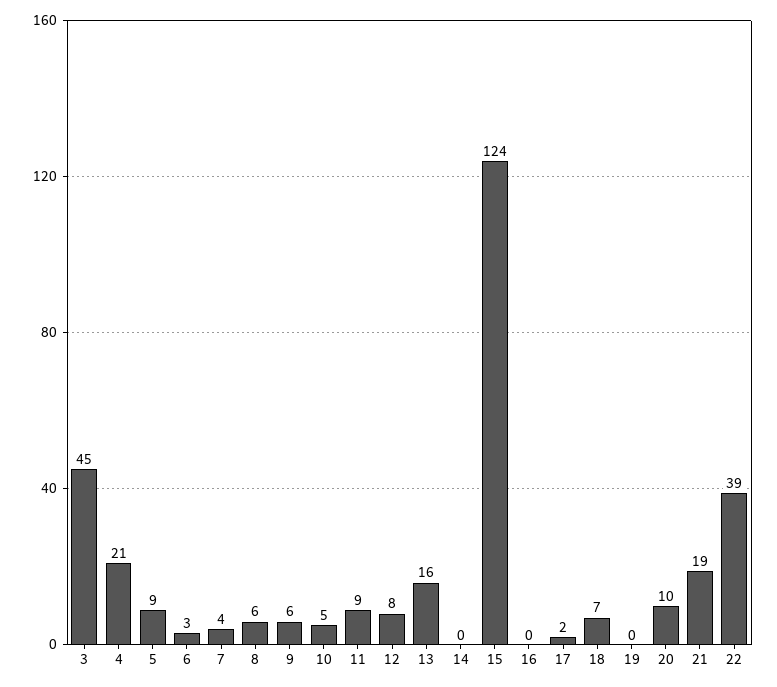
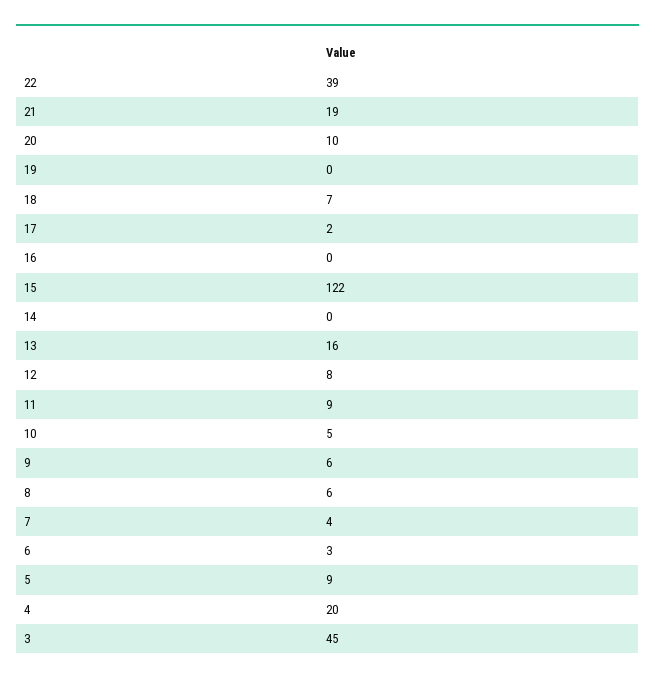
  {
    "3": 45,
-   "4": 21,
+   "4": 20,
    "5": 9,
    "6": 3,
    "7": 4,
    "8": 6,
    "9": 6,
    "10": 5,
    "11": 9,
    "12": 8,
    "13": 16,
    "14": 0,
-   "15": 124,
+   "15": 122,
    "16": 0,
    "17": 2,
    "18": 7,
    "19": 0,
    "20": 10,
    "21": 19,
    "22": 39
  }

